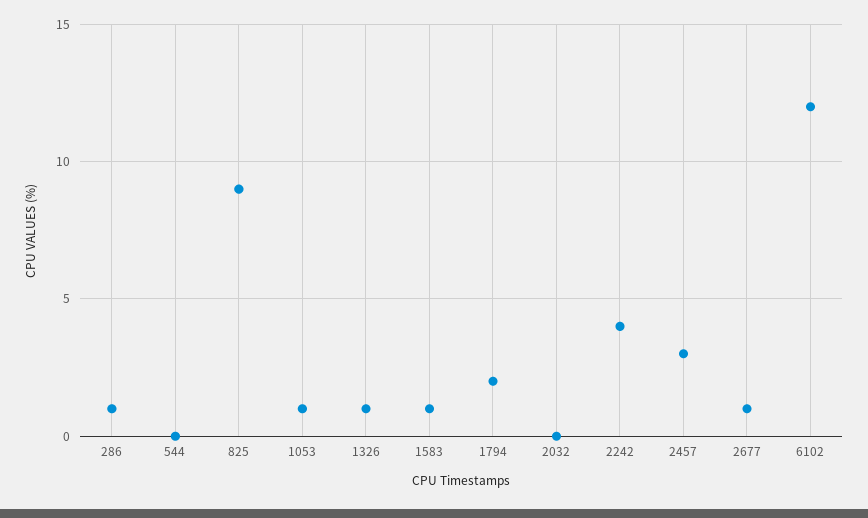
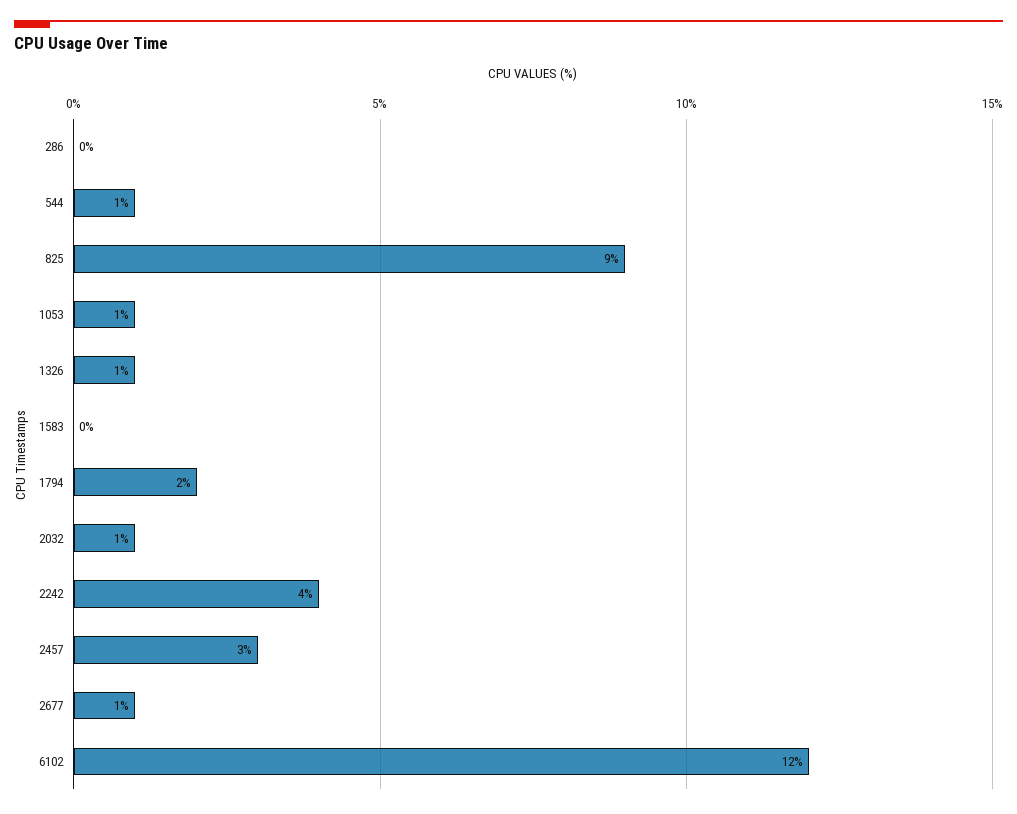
  {
-   "286": 1,
+   "286": 0,
-   "544": 0,
+   "544": 1,
    "825": 9,
    "1053": 1,
    "1326": 1,
-   "1583": 1,
+   "1583": 0,
    "1794": 2,
-   "2032": 0,
+   "2032": 1,
    "2242": 4,
    "2457": 3,
    "2677": 1,
    "6102": 12
  }

